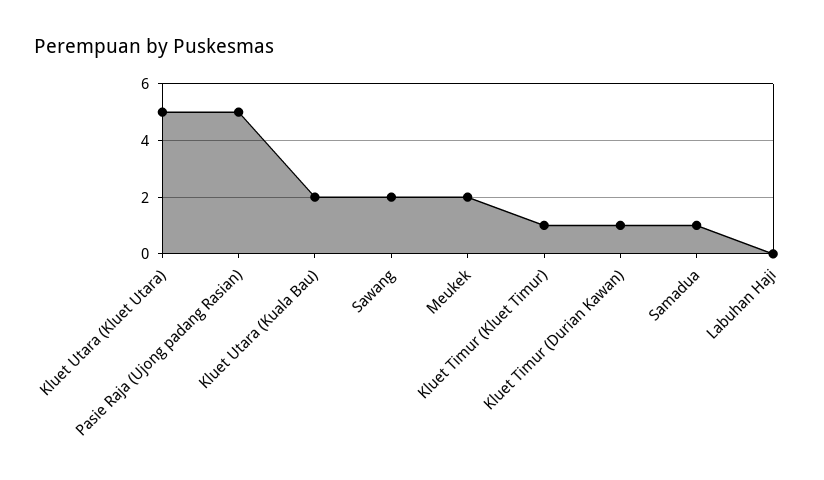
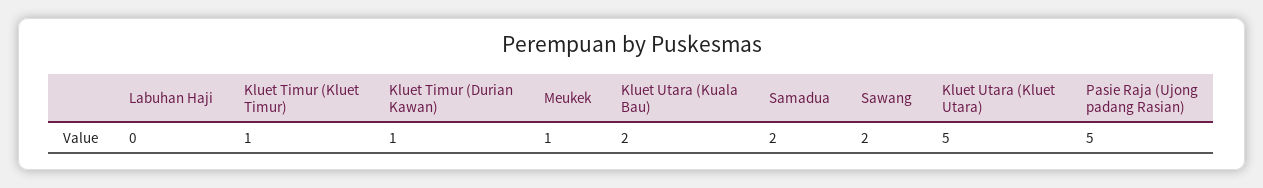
  {
    "Kluet Utara (Kluet Utara)": 5,
    "Pasie Raja (Ujong padang Rasian)": 5,
    "Kluet Utara (Kuala Bau)": 2,
    "Sawang": 2,
-   "Meukek": 2,
+   "Meukek": 1,
    "Kluet Timur (Kluet Timur)": 1,
    "Kluet Timur (Durian Kawan)": 1,
-   "Samadua": 1,
+   "Samadua": 2,
    "Labuhan Haji": 0
  }

